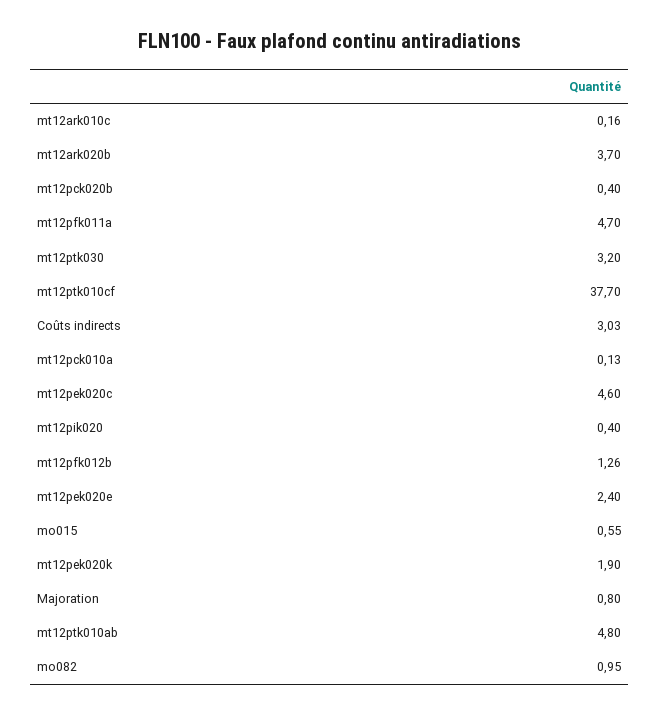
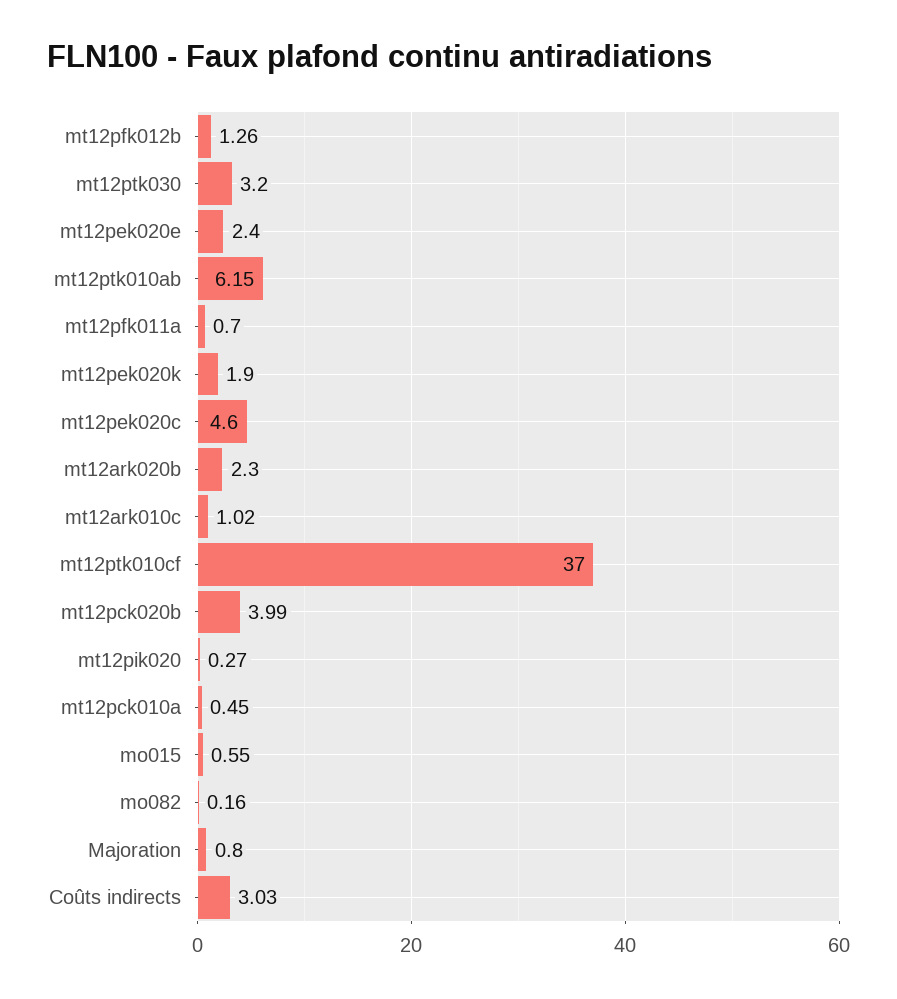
  {
-   "mt12ark010c": 0.16,
+   "mt12ark010c": 1.02,
-   "mt12ark020b": 3.7,
+   "mt12ark020b": 2.3,
-   "mt12pck020b": 0.4,
+   "mt12pck020b": 3.99,
-   "mt12pfk011a": 4.7,
+   "mt12pfk011a": 0.7,
    "mt12ptk030": 3.2,
-   "mt12ptk010cf": 37.7,
+   "mt12ptk010cf": 37,
    "Coûts indirects": 3.03,
-   "mt12pck010a": 0.13,
+   "mt12pck010a": 0.45,
    "mt12pek020c": 4.6,
-   "mt12pik020": 0.4,
+   "mt12pik020": 0.27,
    "mt12pfk012b": 1.26,
    "mt12pek020e": 2.4,
    "mo015": 0.55,
    "mt12pek020k": 1.9,
    "Majoration": 0.8,
-   "mt12ptk010ab": 4.8,
+   "mt12ptk010ab": 6.15,
-   "mo082": 0.95
+   "mo082": 0.16
  }

